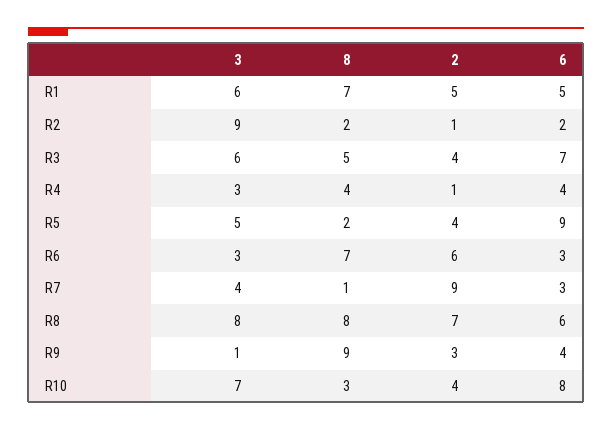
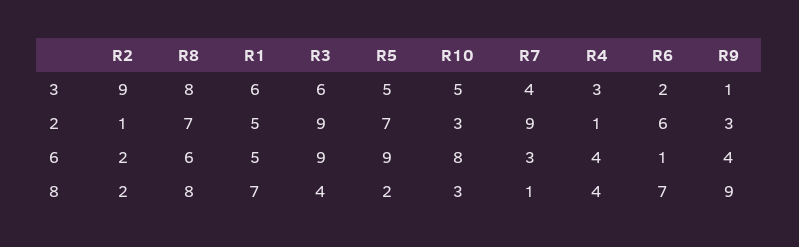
  {
    "3": {
      "R1": 6,
      "R2": 9,
      "R3": 6,
      "R4": 3,
      "R5": 5,
-     "R6": 3,
+     "R6": 2,
      "R7": 4,
      "R8": 8,
      "R9": 1,
-     "R10": 7
+     "R10": 5
    },
    "8": {
      "R1": 7,
      "R2": 2,
-     "R3": 5,
+     "R3": 4,
      "R4": 4,
      "R5": 2,
      "R6": 7,
      "R7": 1,
      "R8": 8,
      "R9": 9,
      "R10": 3
    },
    "2": {
      "R1": 5,
      "R2": 1,
-     "R3": 4,
+     "R3": 9,
      "R4": 1,
-     "R5": 4,
+     "R5": 7,
      "R6": 6,
      "R7": 9,
      "R8": 7,
      "R9": 3,
-     "R10": 4
+     "R10": 3
    },
    "6": {
      "R1": 5,
      "R2": 2,
-     "R3": 7,
+     "R3": 9,
      "R4": 4,
      "R5": 9,
-     "R6": 3,
+     "R6": 1,
      "R7": 3,
      "R8": 6,
      "R9": 4,
      "R10": 8
    }
  }

